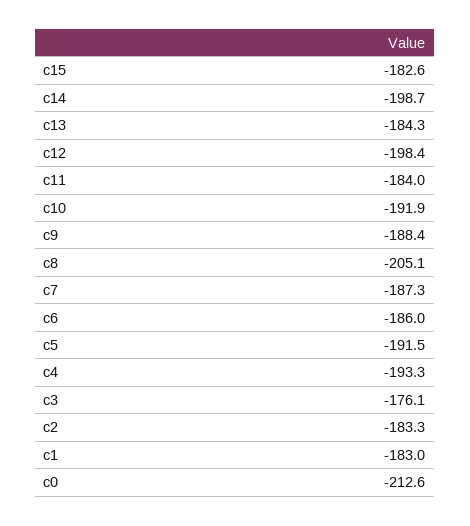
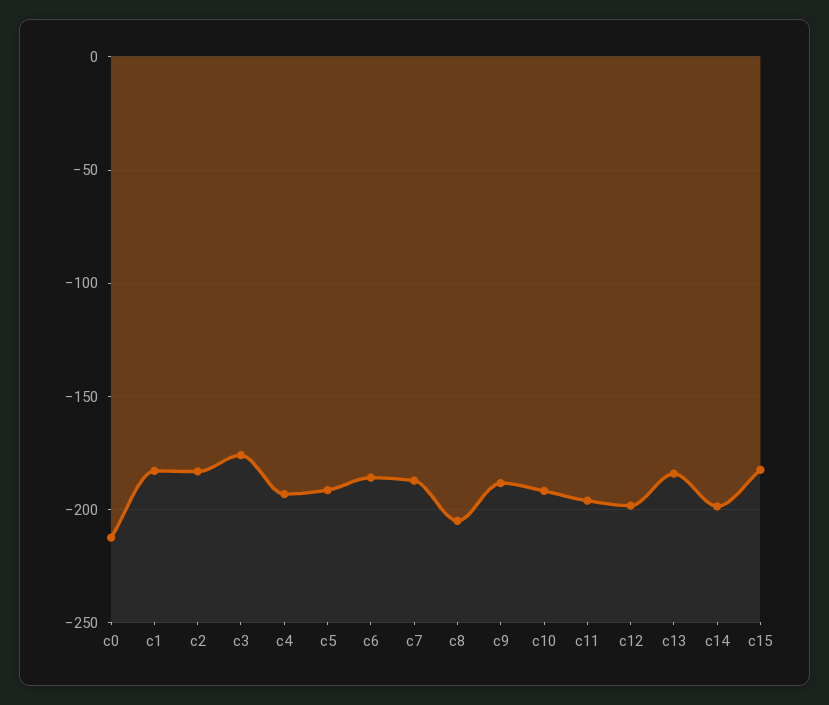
  {
    "c15": -182.6,
    "c14": -198.7,
    "c13": -184.3,
    "c12": -198.4,
-   "c11": -184,
+   "c11": -195,
    "c10": -191.9,
    "c9": -188.4,
    "c8": -205.1,
    "c7": -187.3,
    "c6": -186,
    "c5": -191.5,
    "c4": -193.3,
    "c3": -176.1,
    "c2": -183.3,
    "c1": -183,
    "c0": -212.6
  }

